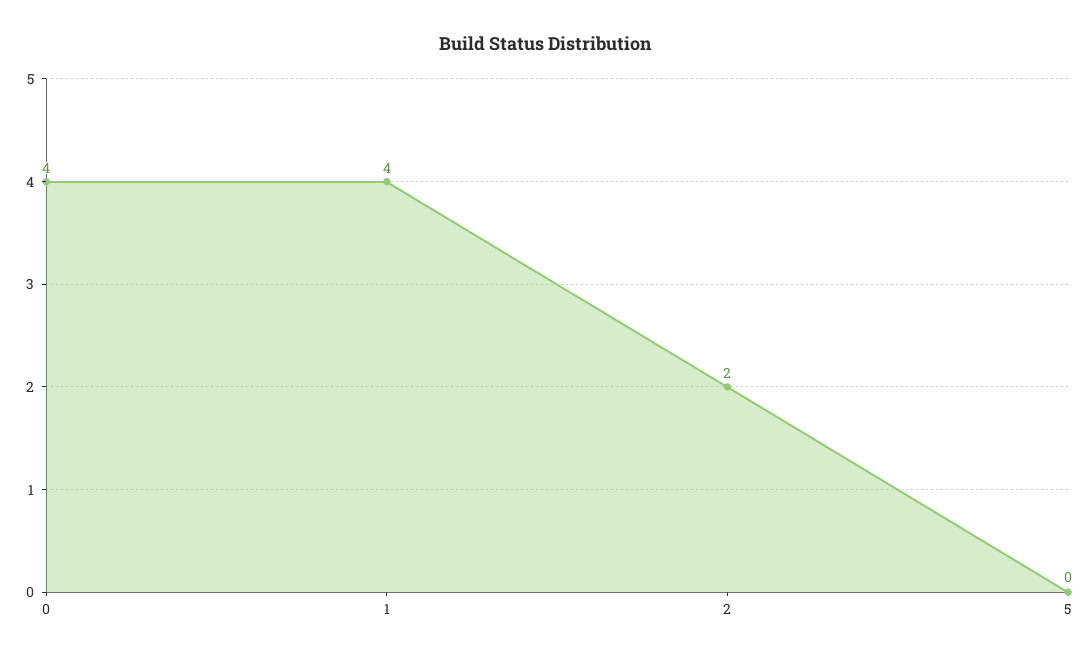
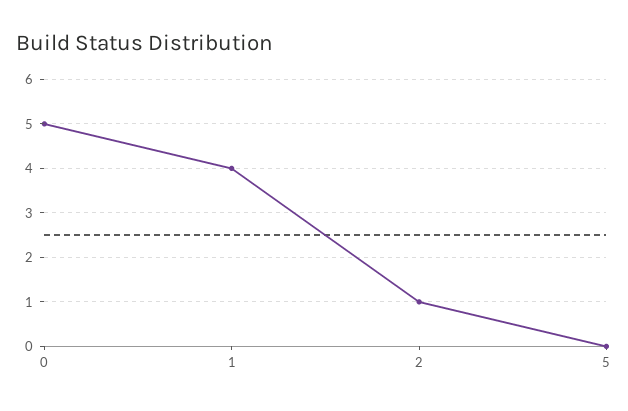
  {
-   "0": 4,
+   "0": 5,
    "1": 4,
-   "2": 2,
+   "2": 1,
    "5": 0
  }

